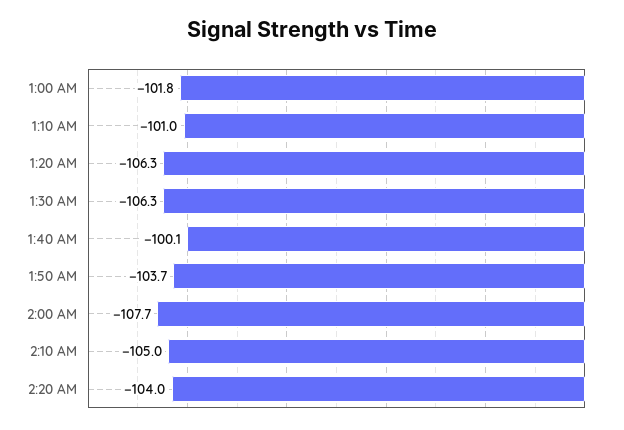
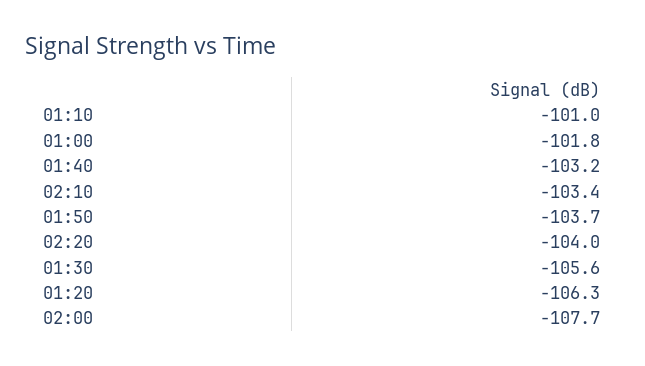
  {
    "1:00 AM": -101.8,
    "1:10 AM": -101,
    "1:20 AM": -106.3,
-   "1:30 AM": -106.3,
+   "1:30 AM": -105.6,
-   "1:40 AM": -100.1,
+   "1:40 AM": -103.2,
    "1:50 AM": -103.7,
    "2:00 AM": -107.7,
-   "2:10 AM": -105,
+   "2:10 AM": -103.4,
    "2:20 AM": -104
  }

